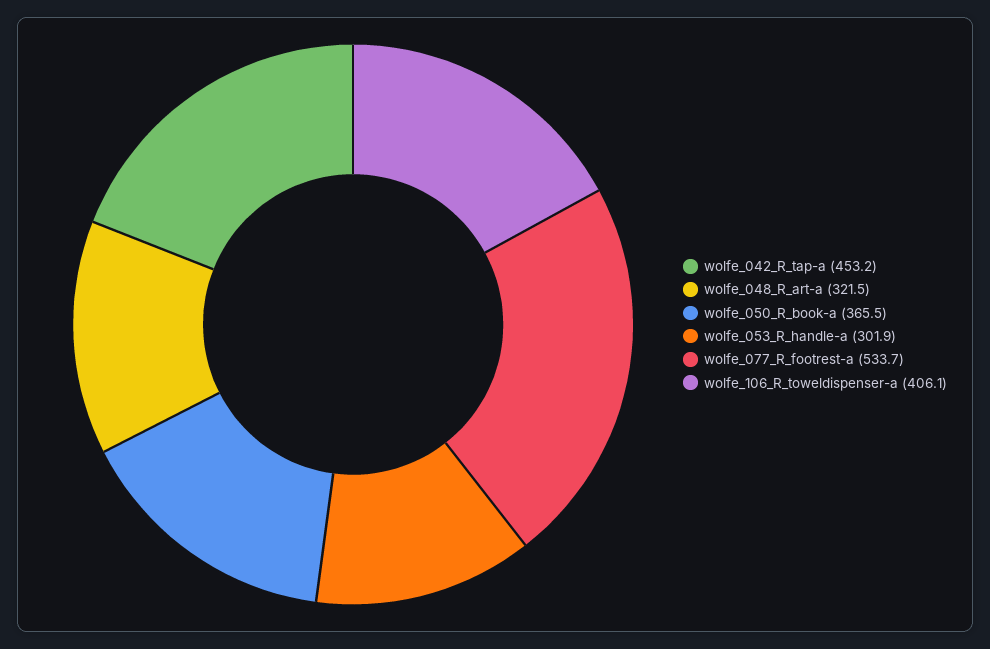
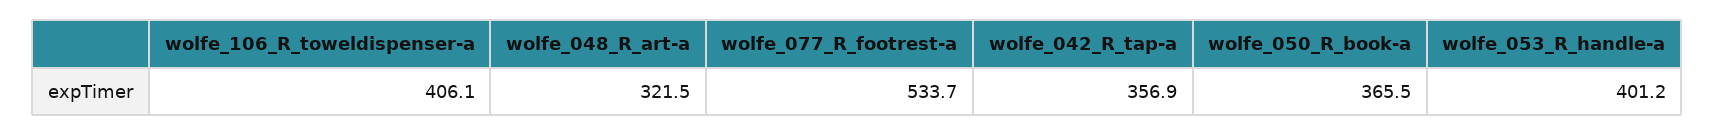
  {
-   "wolfe_042_R_tap-a": 453.2,
+   "wolfe_042_R_tap-a": 356.9,
    "wolfe_048_R_art-a": 321.5,
    "wolfe_050_R_book-a": 365.5,
-   "wolfe_053_R_handle-a": 301.9,
+   "wolfe_053_R_handle-a": 401.2,
    "wolfe_077_R_footrest-a": 533.7,
    "wolfe_106_R_toweldispenser-a": 406.1
  }

